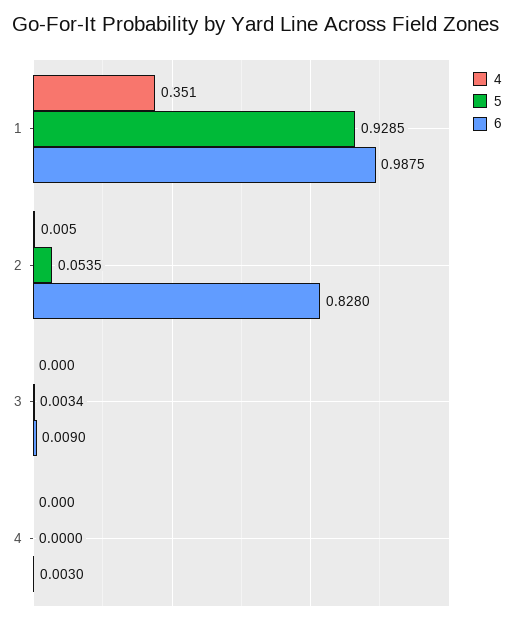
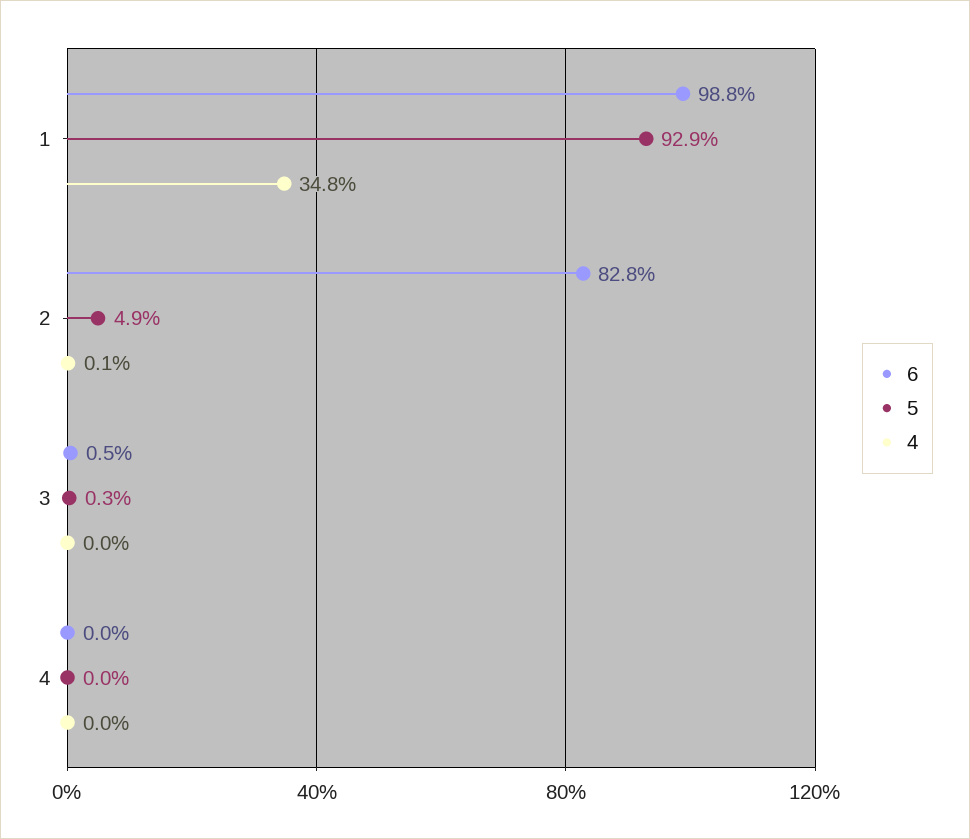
  {
    "4": {
-     "1": 0.351,
+     "1": 0.348,
-     "2": 0.005,
+     "2": 0.001,
      "3": 0,
      "4": 0
    },
    "5": {
      "1": 0.9285,
-     "2": 0.0535,
+     "2": 0.049,
      "3": 0.0034,
      "4": 0
    },
    "6": {
      "1": 0.9875,
      "2": 0.828,
-     "3": 0.009,
+     "3": 0.005,
-     "4": 0.003
+     "4": 0
    }
  }

